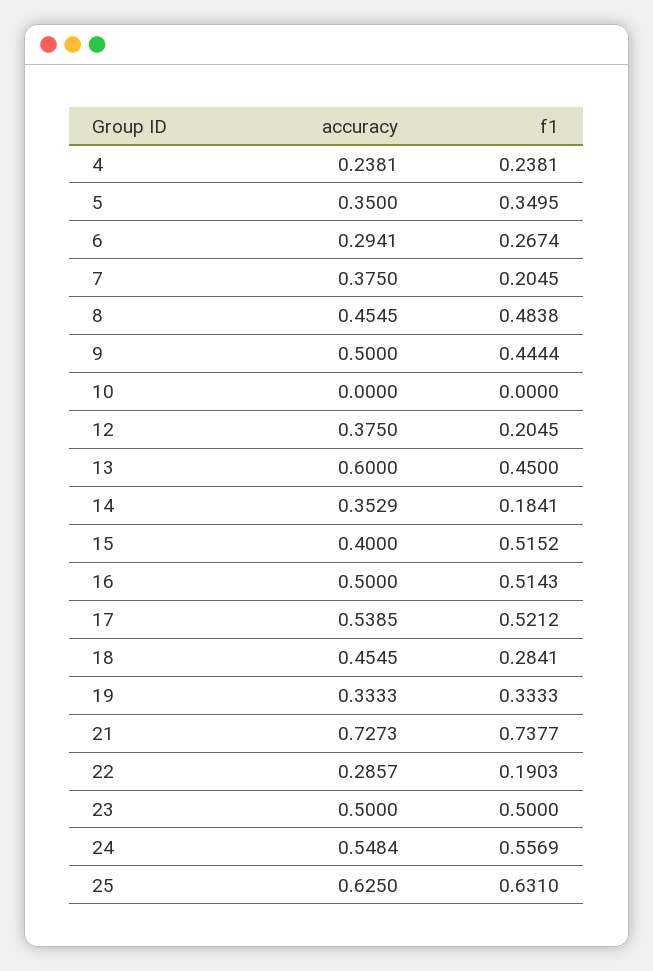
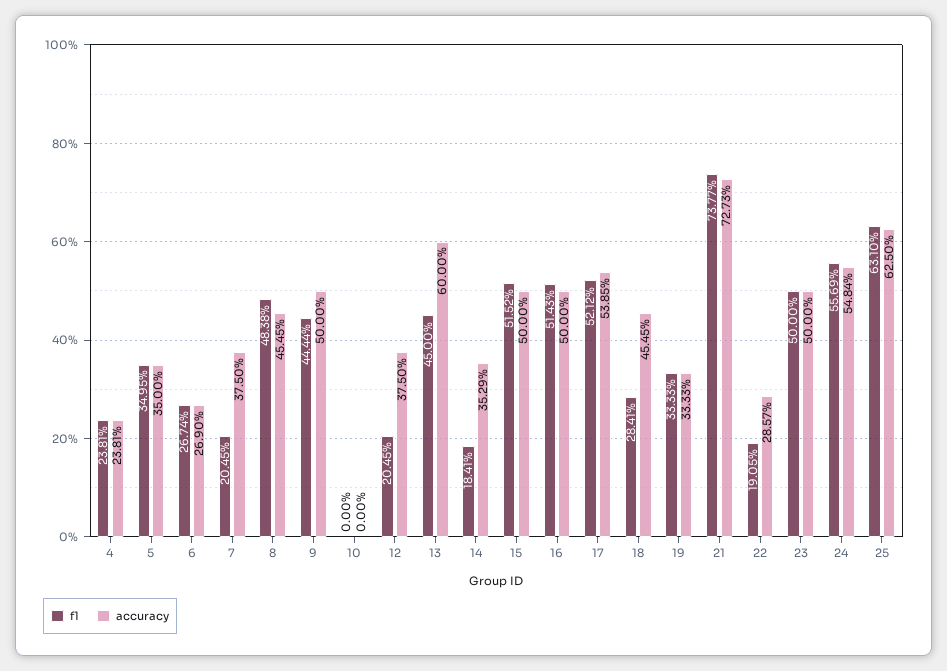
  {
    "accuracy": {
      "4": 0.2381,
      "5": 0.35,
-     "6": 0.2941,
+     "6": 0.269,
      "7": 0.375,
      "8": 0.4545,
      "9": 0.5,
      "10": 0,
      "12": 0.375,
      "13": 0.6,
      "14": 0.3529,
-     "15": 0.4,
+     "15": 0.5,
      "16": 0.5,
      "17": 0.5385,
      "18": 0.4545,
      "19": 0.3333,
      "21": 0.7273,
      "22": 0.2857,
      "23": 0.5,
      "24": 0.5484,
      "25": 0.625
    },
    "f1": {
      "4": 0.2381,
      "5": 0.3495,
      "6": 0.2674,
      "7": 0.2045,
      "8": 0.4838,
      "9": 0.4444,
      "10": 0,
      "12": 0.2045,
      "13": 0.45,
      "14": 0.1841,
      "15": 0.5152,
      "16": 0.5143,
      "17": 0.5212,
      "18": 0.2841,
      "19": 0.3333,
      "21": 0.7377,
-     "22": 0.1903,
+     "22": 0.1905,
      "23": 0.5,
      "24": 0.5569,
      "25": 0.631
    }
  }

